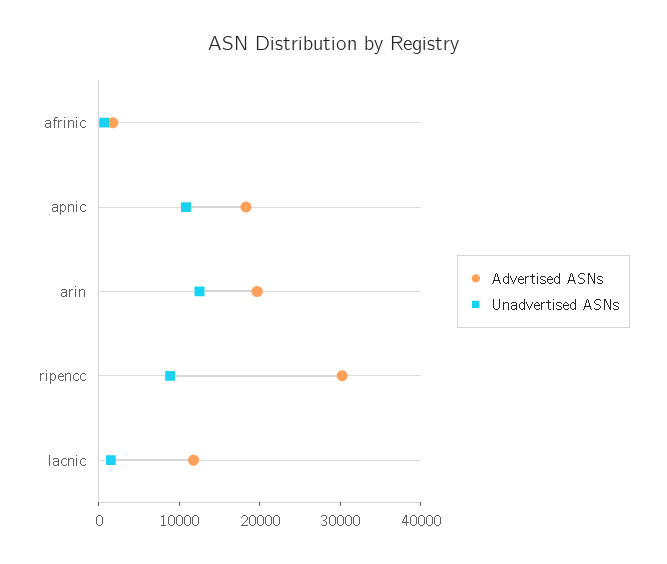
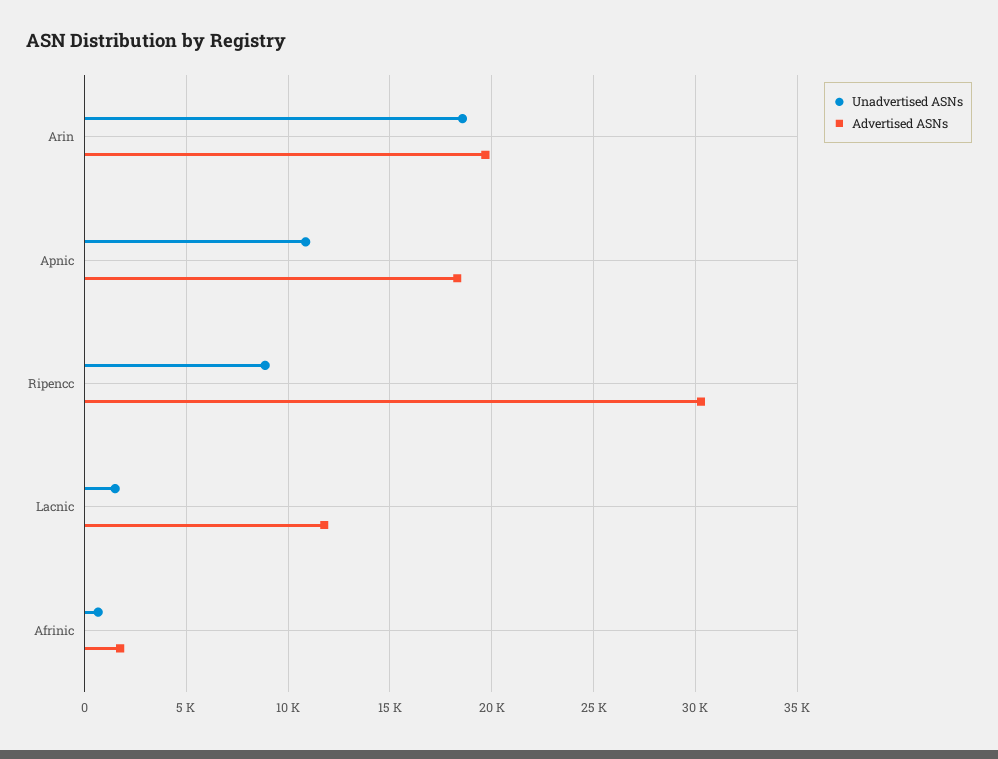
  {
    "Advertised ASNs": {
      "afrinic": 2000,
      "apnic": 18500,
      "arin": 19500,
      "ripencc": 30500,
      "lacnic": 12000
    },
    "Unadvertised ASNs": {
      "afrinic": 500,
      "apnic": 11000,
-     "arin": 12000,
+     "arin": 18500,
      "ripencc": 9000,
      "lacnic": 1500
    }
  }

